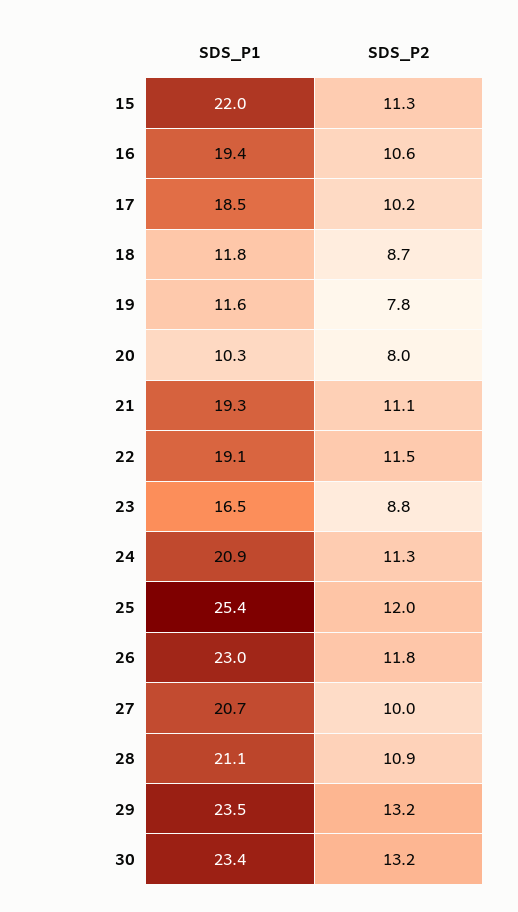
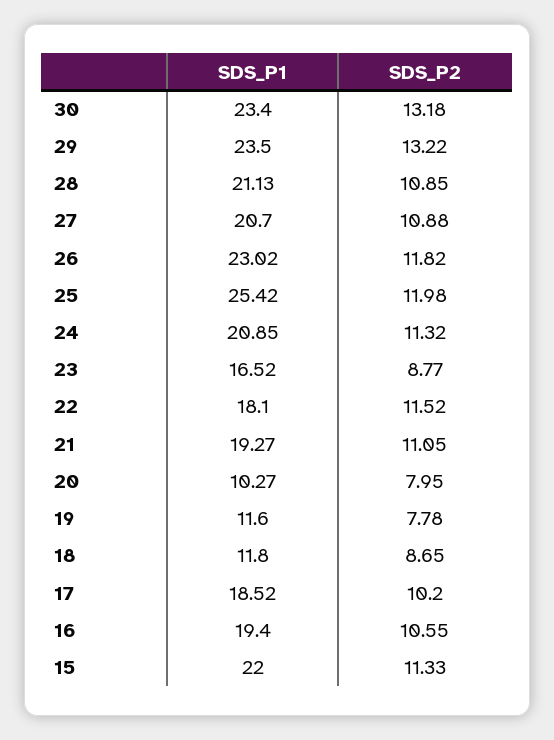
  {
    "SDS_P1": {
      "15": 22,
      "16": 19.4,
      "17": 18.52,
      "18": 11.8,
      "19": 11.6,
      "20": 10.27,
      "21": 19.27,
-     "22": 19.1,
+     "22": 18.1,
      "23": 16.52,
      "24": 20.85,
      "25": 25.42,
      "26": 23.02,
      "27": 20.7,
      "28": 21.13,
      "29": 23.5,
      "30": 23.4
    },
    "SDS_P2": {
      "15": 11.33,
      "16": 10.55,
      "17": 10.2,
      "18": 8.65,
      "19": 7.78,
      "20": 7.95,
      "21": 11.05,
      "22": 11.52,
      "23": 8.77,
      "24": 11.32,
      "25": 11.98,
      "26": 11.82,
-     "27": 10,
+     "27": 10.88,
      "28": 10.85,
      "29": 13.22,
      "30": 13.18
    }
  }

